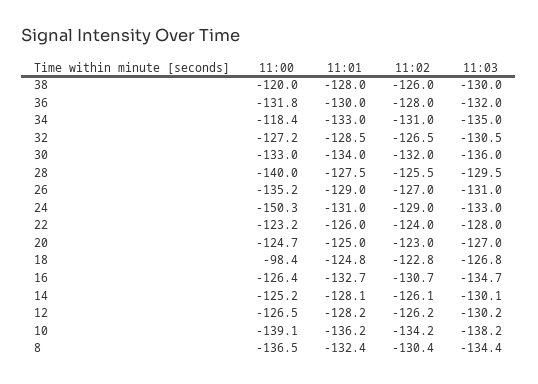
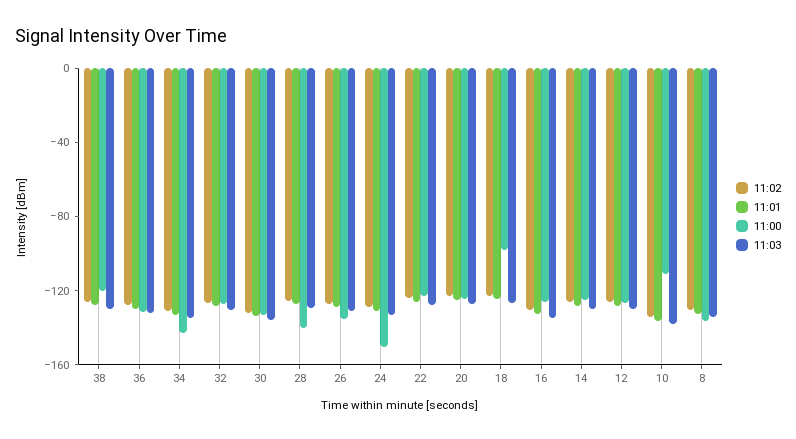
  {
    "11:00": {
      "38": -120,
      "36": -131.8,
-     "34": -118.4,
+     "34": -140,
      "32": -127.2,
      "30": -133,
      "28": -140,
      "26": -135.2,
      "24": -150.3,
      "22": -123.2,
      "20": -124.7,
      "18": -98.4,
      "16": -126.4,
      "14": -125.2,
      "12": -126.5,
-     "10": -139.1,
+     "10": -110,
      "8": -136.5
    },
    "11:01": {
      "38": -128,
      "36": -130,
      "34": -133,
      "32": -128.5,
      "30": -134,
      "28": -127.5,
      "26": -129,
      "24": -131,
      "22": -126,
      "20": -125,
      "18": -124.8,
      "16": -132.7,
      "14": -128.1,
      "12": -128.2,
      "10": -136.2,
      "8": -132.4
    },
    "11:02": {
      "38": -126,
      "36": -128,
      "34": -131,
      "32": -126.5,
      "30": -132,
      "28": -125.5,
      "26": -127,
      "24": -129,
      "22": -124,
      "20": -123,
      "18": -122.8,
      "16": -130.7,
      "14": -126.1,
      "12": -126.2,
      "10": -134.2,
      "8": -130.4
    },
    "11:03": {
      "38": -130,
      "36": -132,
      "34": -135,
      "32": -130.5,
      "30": -136,
      "28": -129.5,
      "26": -131,
      "24": -133,
      "22": -128,
      "20": -127,
      "18": -126.8,
      "16": -134.7,
      "14": -130.1,
      "12": -130.2,
      "10": -138.2,
      "8": -134.4
    }
  }

